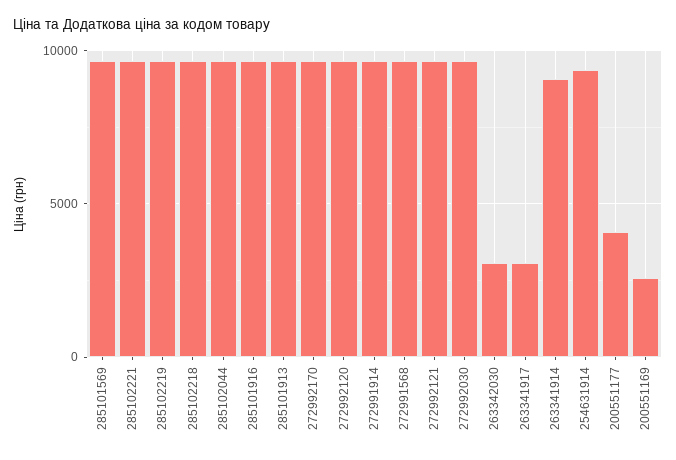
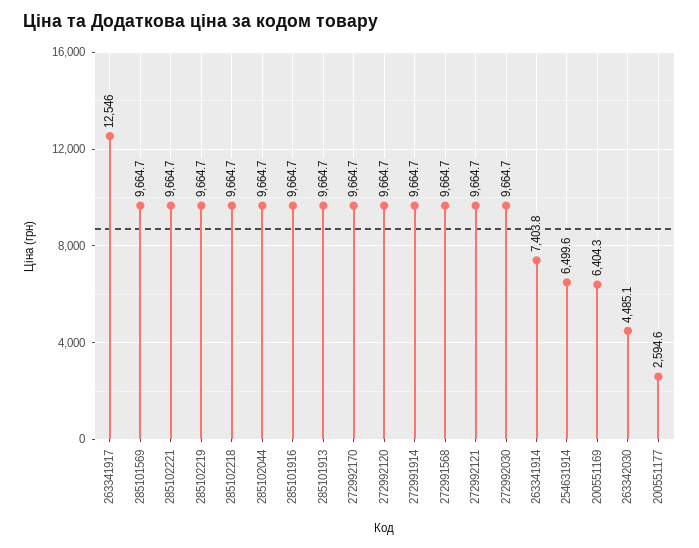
  {
    "285101569": 9664.7,
    "285102221": 9664.7,
    "285102219": 9664.7,
    "285102218": 9664.7,
    "285102044": 9664.7,
    "285101916": 9664.7,
    "285101913": 9664.7,
    "272992170": 9664.7,
    "272992120": 9664.7,
    "272991914": 9664.7,
    "272991568": 9664.7,
    "272992121": 9664.7,
    "272992030": 9664.7,
-   "263342030": 3000,
+   "263342030": 4485.1,
-   "263341917": 3000,
+   "263341917": 12546,
-   "263341914": 9000,
+   "263341914": 7403.8,
-   "254631914": 9500,
+   "254631914": 6499.6,
-   "200551177": 4000,
+   "200551177": 2594.6,
-   "200551169": 2500
+   "200551169": 6404.3
  }

